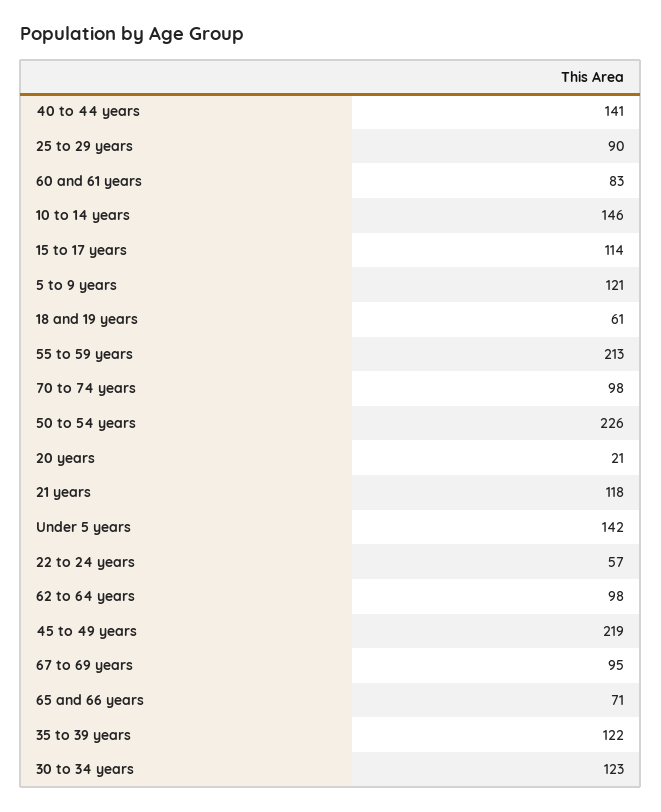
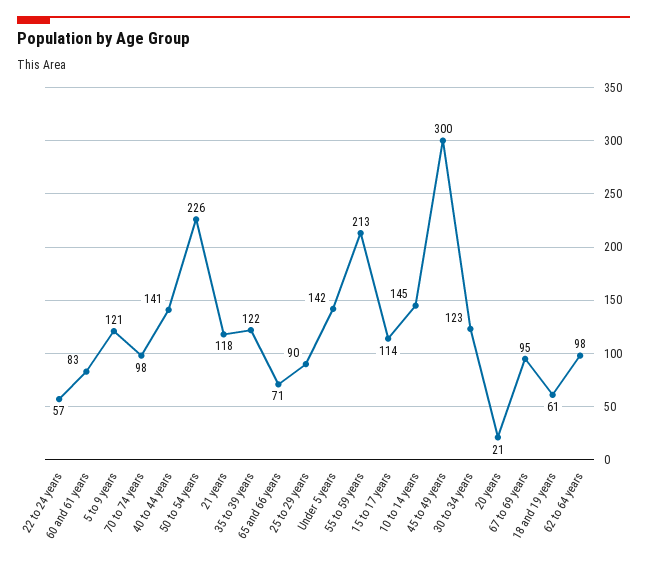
  {
    "40 to 44 years": 141,
    "25 to 29 years": 90,
    "60 and 61 years": 83,
-   "10 to 14 years": 146,
+   "10 to 14 years": 145,
    "15 to 17 years": 114,
    "5 to 9 years": 121,
    "18 and 19 years": 61,
    "55 to 59 years": 213,
    "70 to 74 years": 98,
    "50 to 54 years": 226,
    "20 years": 21,
    "21 years": 118,
    "Under 5 years": 142,
    "22 to 24 years": 57,
    "62 to 64 years": 98,
-   "45 to 49 years": 219,
+   "45 to 49 years": 300,
    "67 to 69 years": 95,
    "65 and 66 years": 71,
    "35 to 39 years": 122,
    "30 to 34 years": 123
  }

